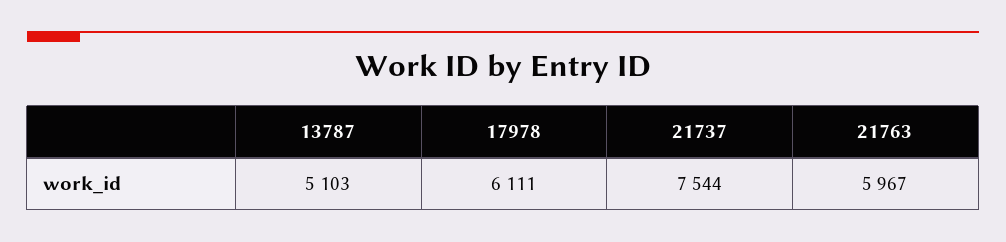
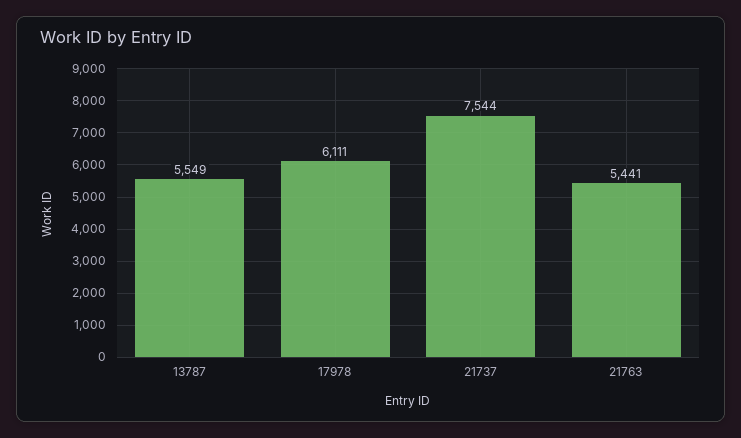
  {
-   "13787": 5103,
+   "13787": 5549,
    "17978": 6111,
    "21737": 7544,
-   "21763": 5967
+   "21763": 5441
  }

